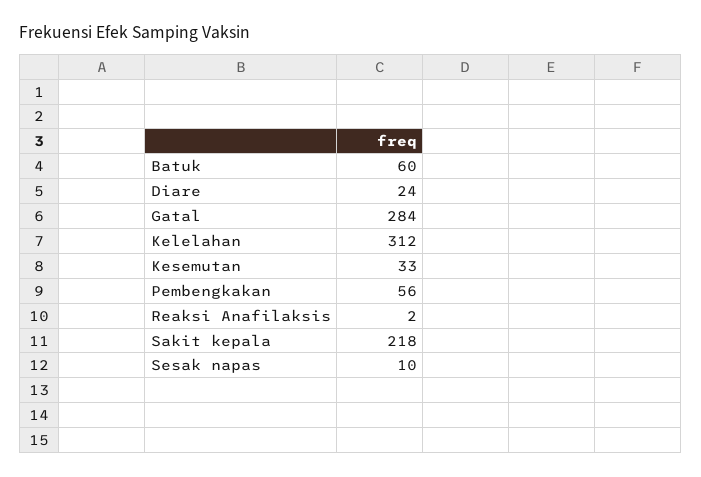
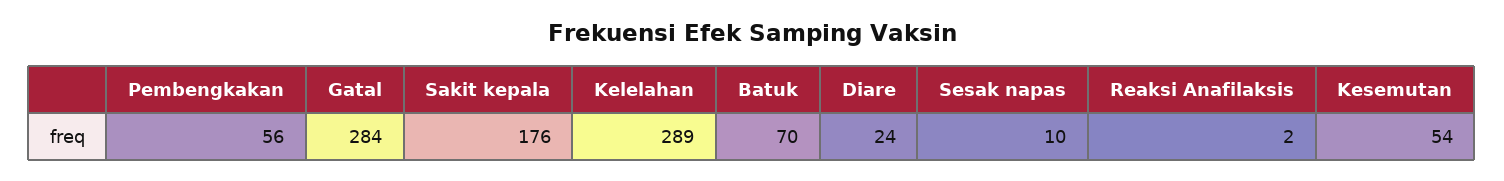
  {
-   "Batuk": 60,
+   "Batuk": 70,
    "Diare": 24,
    "Gatal": 284,
-   "Kelelahan": 312,
+   "Kelelahan": 289,
-   "Kesemutan": 33,
+   "Kesemutan": 54,
    "Pembengkakan": 56,
    "Reaksi Anafilaksis": 2,
-   "Sakit kepala": 218,
+   "Sakit kepala": 176,
    "Sesak napas": 10
  }

